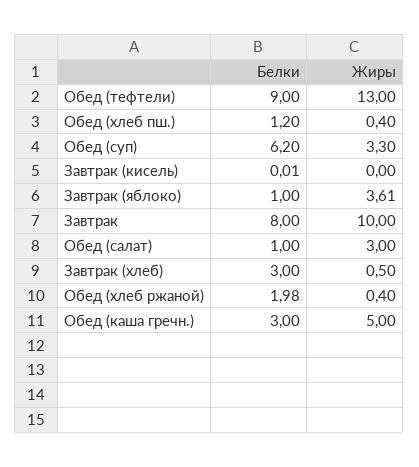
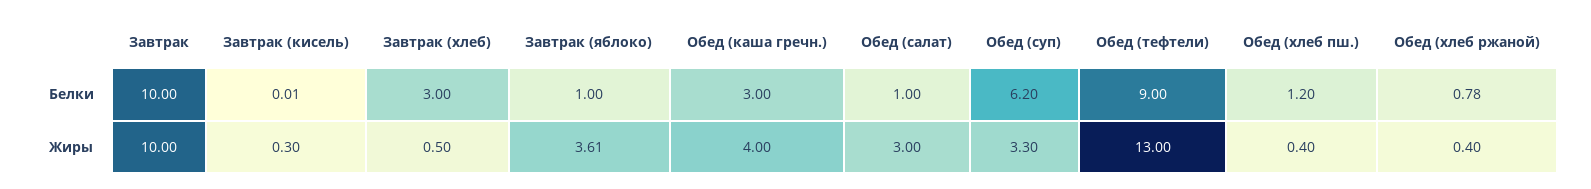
  {
    "Белки": {
      "Обед (тефтели)": 9,
      "Обед (хлеб пш.)": 1.2,
      "Обед (суп)": 6.2,
      "Завтрак (кисель)": 0.01,
      "Завтрак (яблоко)": 1,
-     "Завтрак": 8,
+     "Завтрак": 10,
      "Обед (салат)": 1,
      "Завтрак (хлеб)": 3,
-     "Обед (хлеб ржаной)": 1.98,
+     "Обед (хлеб ржаной)": 0.78,
      "Обед (каша гречн.)": 3
    },
    "Жиры": {
      "Обед (тефтели)": 13,
      "Обед (хлеб пш.)": 0.4,
      "Обед (суп)": 3.3,
-     "Завтрак (кисель)": 0,
+     "Завтрак (кисель)": 0.3,
      "Завтрак (яблоко)": 3.61,
      "Завтрак": 10,
      "Обед (салат)": 3,
      "Завтрак (хлеб)": 0.5,
      "Обед (хлеб ржаной)": 0.4,
-     "Обед (каша гречн.)": 5
+     "Обед (каша гречн.)": 4
    }
  }

